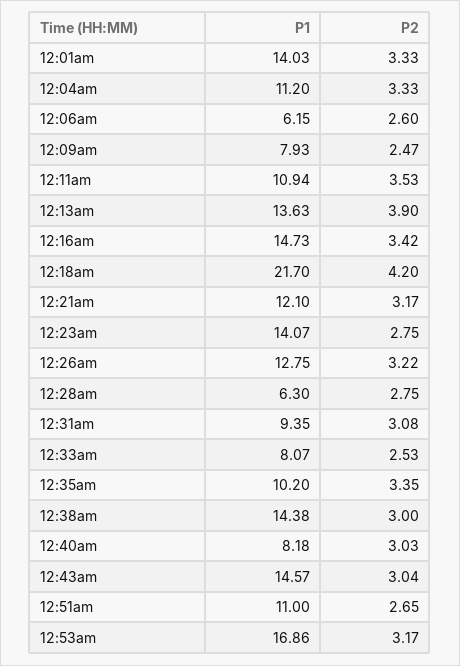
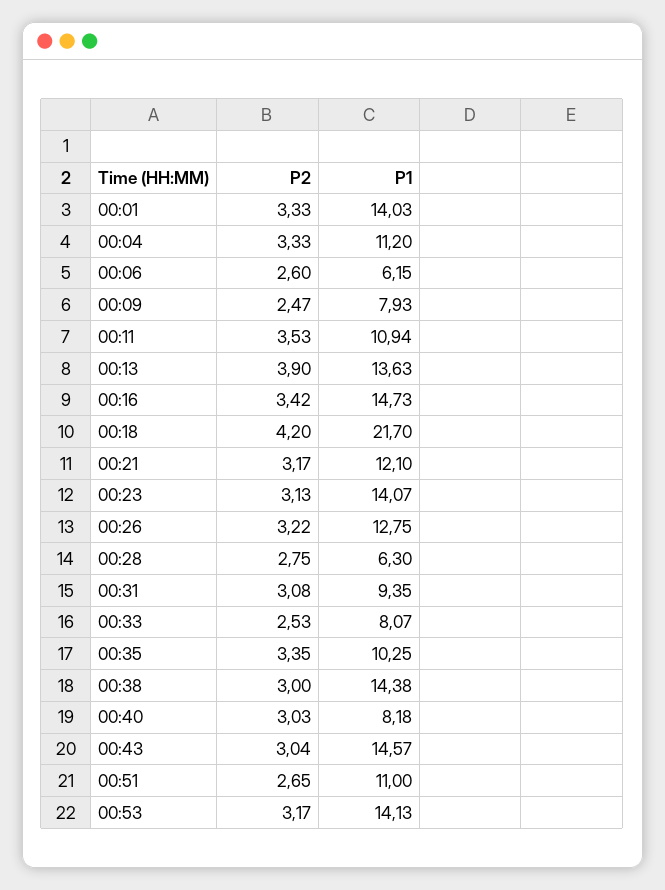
  {
    "P1": {
      "12:01am": 14.03,
      "12:04am": 11.2,
      "12:06am": 6.15,
      "12:09am": 7.93,
      "12:11am": 10.94,
      "12:13am": 13.63,
      "12:16am": 14.73,
      "12:18am": 21.7,
      "12:21am": 12.1,
      "12:23am": 14.07,
      "12:26am": 12.75,
      "12:28am": 6.3,
      "12:31am": 9.35,
      "12:33am": 8.07,
-     "12:35am": 10.2,
+     "12:35am": 10.25,
      "12:38am": 14.38,
      "12:40am": 8.18,
      "12:43am": 14.57,
      "12:51am": 11,
-     "12:53am": 16.86
+     "12:53am": 14.13
    },
    "P2": {
      "12:01am": 3.33,
      "12:04am": 3.33,
      "12:06am": 2.6,
      "12:09am": 2.47,
      "12:11am": 3.53,
      "12:13am": 3.9,
      "12:16am": 3.42,
      "12:18am": 4.2,
      "12:21am": 3.17,
-     "12:23am": 2.75,
+     "12:23am": 3.13,
      "12:26am": 3.22,
      "12:28am": 2.75,
      "12:31am": 3.08,
      "12:33am": 2.53,
      "12:35am": 3.35,
      "12:38am": 3,
      "12:40am": 3.03,
      "12:43am": 3.04,
      "12:51am": 2.65,
      "12:53am": 3.17
    }
  }

